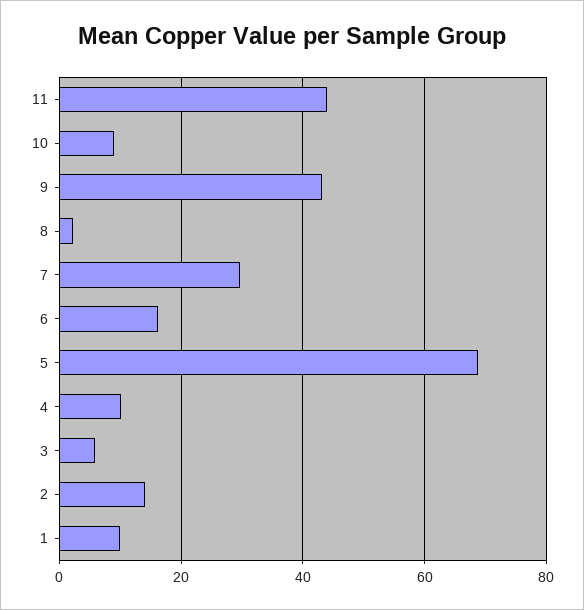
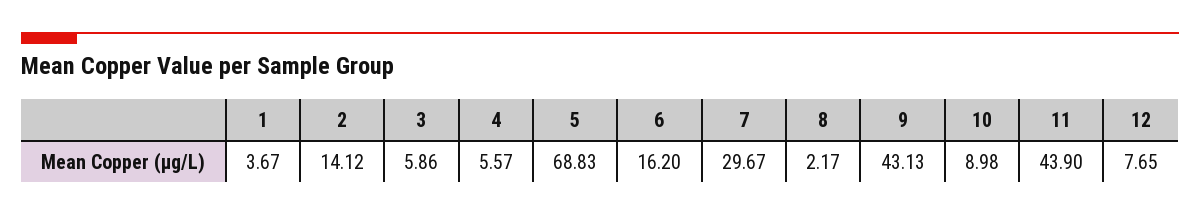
  {
    "11": 43.9,
    "10": 8.98,
    "9": 43.13,
    "8": 2.17,
    "7": 29.67,
    "6": 16.2,
    "5": 68.83,
-   "4": 10,
+   "4": 5.57,
    "3": 5.86,
    "2": 14.12,
-   "1": 10
+   "1": 3.67,
+   "12": 7.65
  }

